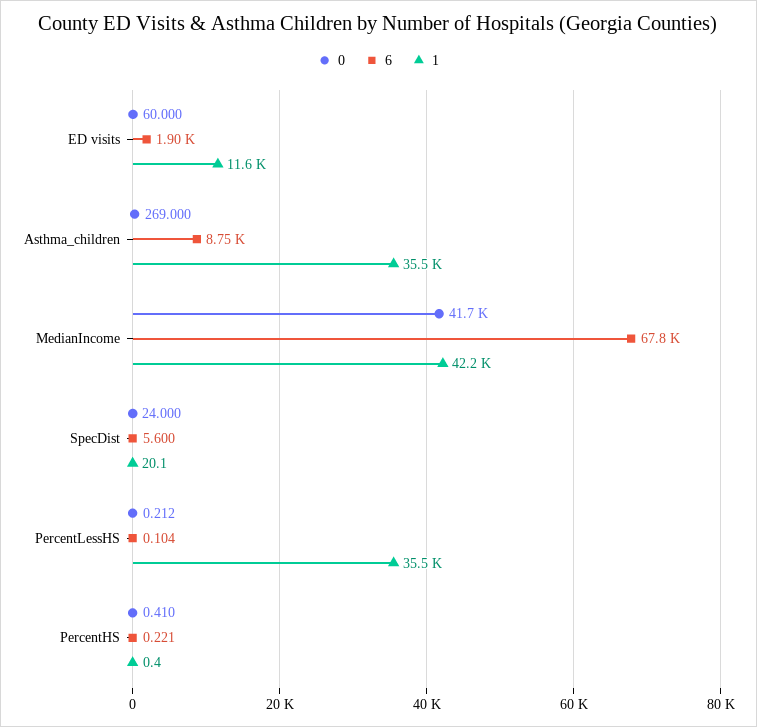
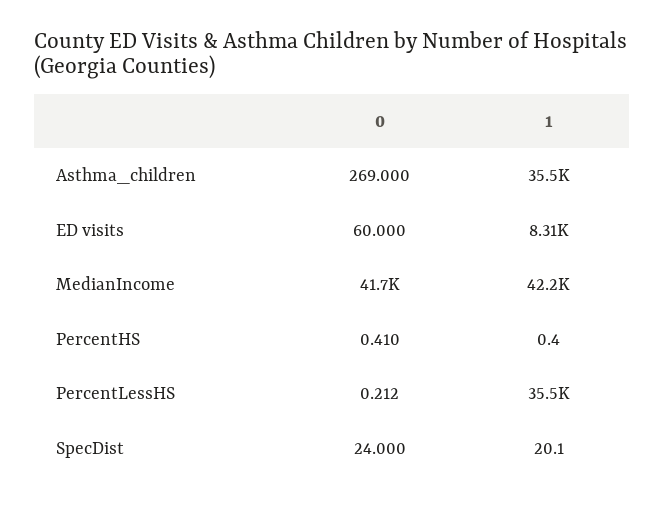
  {
    "0": {
      "ED visits": 60,
      "Asthma_children": 269,
      "MedianIncome": 41700,
      "SpecDist": 24,
      "PercentLessHS": 0.212,
      "PercentHS": 0.41
    },
-   "6": {
-     "ED visits": 1900,
-     "Asthma_children": 8750,
-     "MedianIncome": 67800,
-     "SpecDist": 5.6,
-     "PercentLessHS": 0.104,
-     "PercentHS": 0.221
-   },
    "1": {
-     "ED visits": 11600,
+     "ED visits": 8310,
      "Asthma_children": 35500,
      "MedianIncome": 42200,
      "SpecDist": 20.1,
      "PercentLessHS": 35500,
      "PercentHS": 0.4
    }
  }

